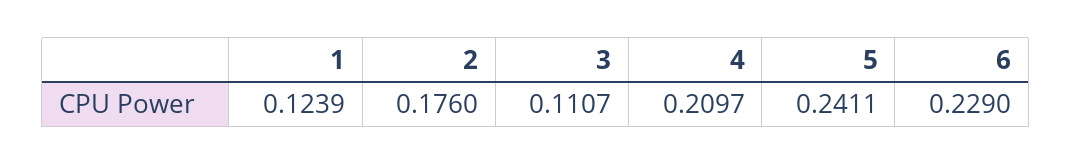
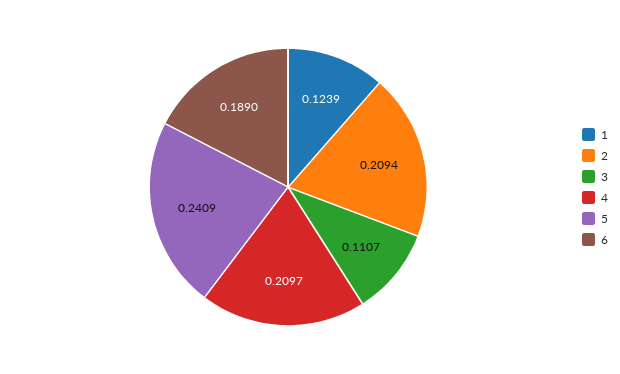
  {
    "1": 0.1239,
-   "2": 0.176,
+   "2": 0.2094,
    "3": 0.1107,
    "4": 0.2097,
-   "5": 0.2411,
+   "5": 0.2409,
-   "6": 0.229
+   "6": 0.189
  }

